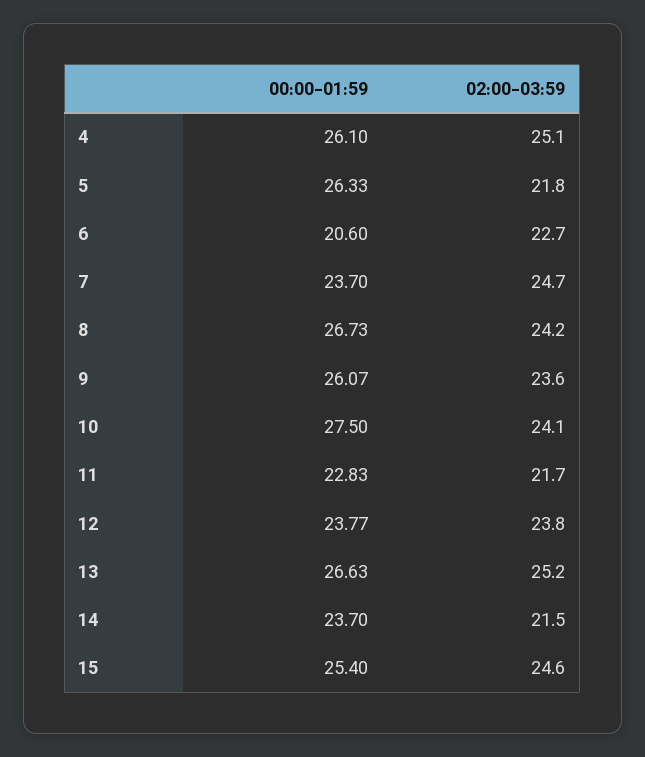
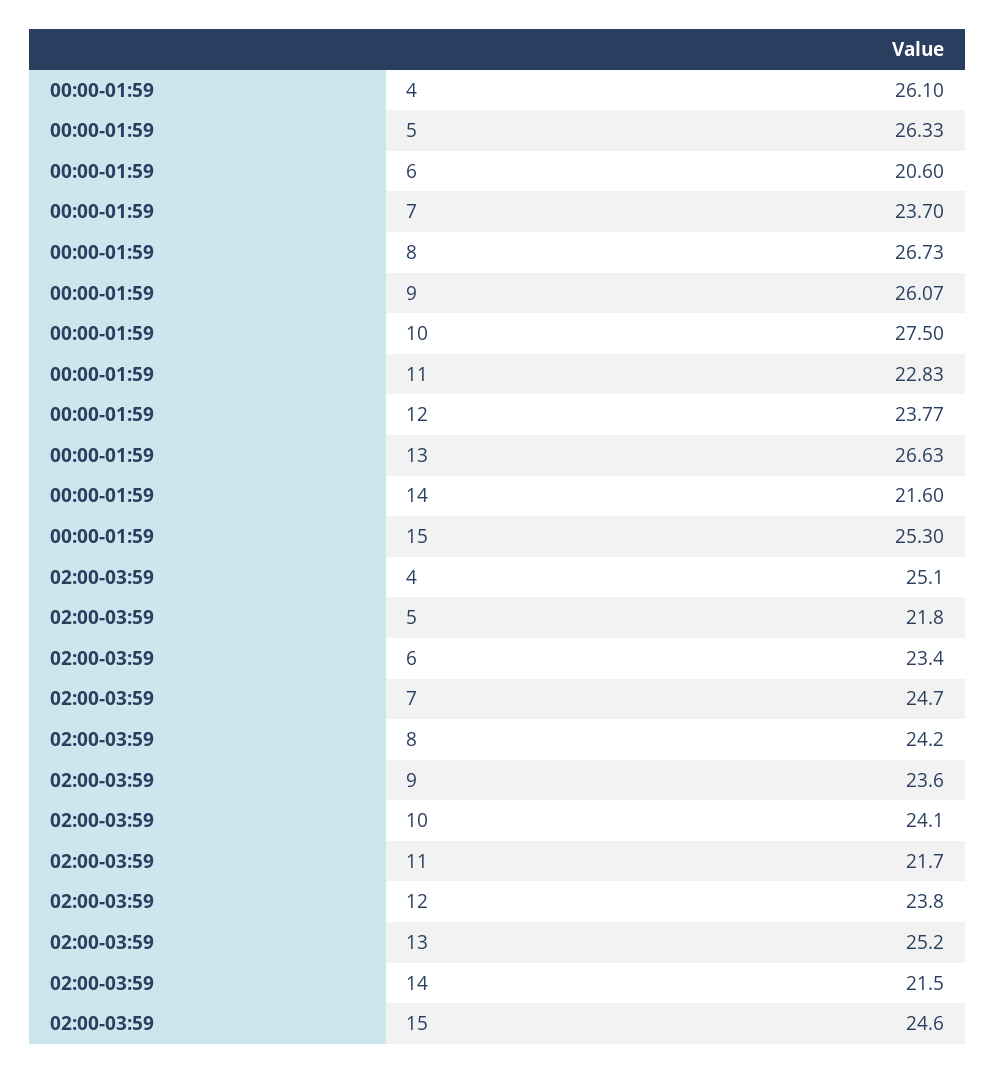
  {
    "00:00-01:59": {
      "4": 26.1,
      "5": 26.33,
      "6": 20.6,
      "7": 23.7,
      "8": 26.73,
      "9": 26.07,
      "10": 27.5,
      "11": 22.83,
      "12": 23.77,
      "13": 26.63,
-     "14": 23.7,
+     "14": 21.6,
-     "15": 25.4
+     "15": 25.3
    },
    "02:00-03:59": {
      "4": 25.1,
      "5": 21.8,
-     "6": 22.7,
+     "6": 23.4,
      "7": 24.7,
      "8": 24.2,
      "9": 23.6,
      "10": 24.1,
      "11": 21.7,
      "12": 23.8,
      "13": 25.2,
      "14": 21.5,
      "15": 24.6
    }
  }

